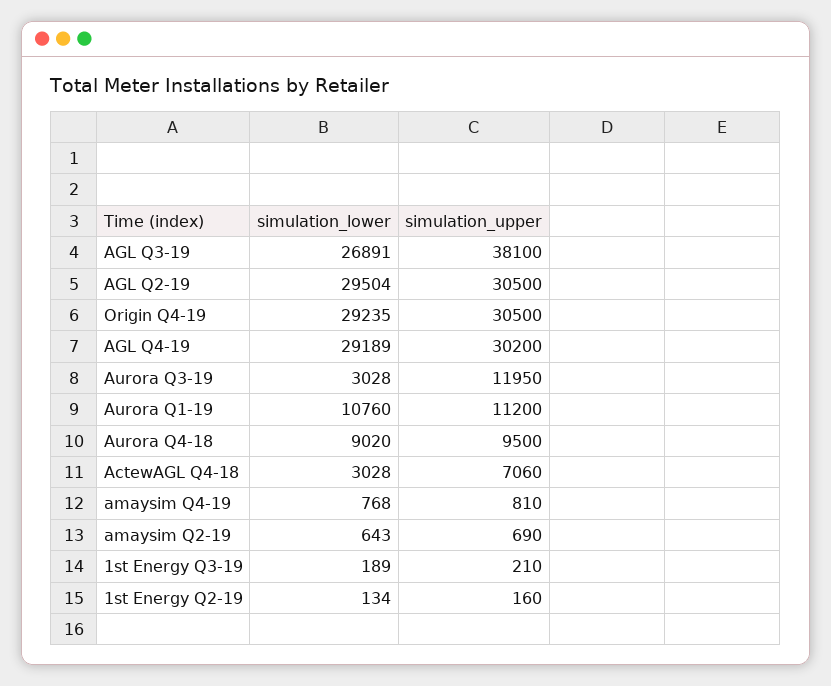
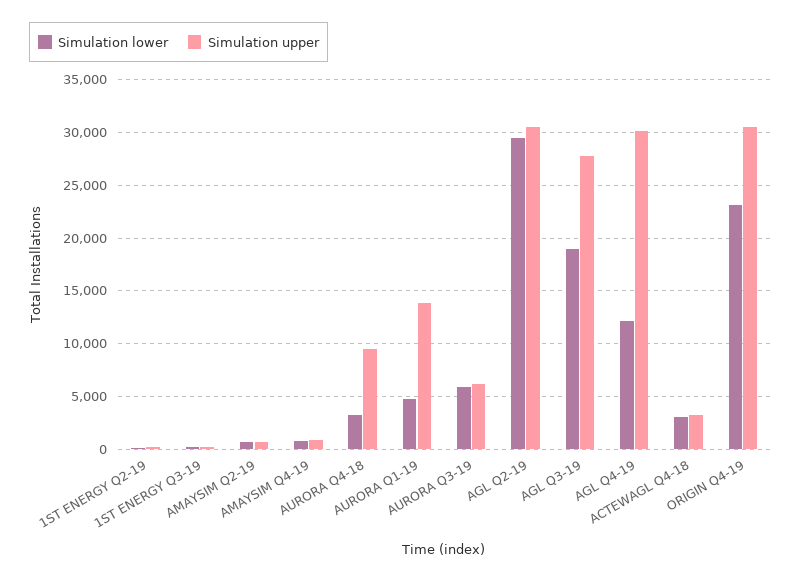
  {
    "simulation_lower": {
-     "AGL Q3-19": 26891,
+     "AGL Q3-19": 19000,
      "AGL Q2-19": 29504,
-     "Origin Q4-19": 29235,
+     "Origin Q4-19": 23000,
-     "AGL Q4-19": 29189,
+     "AGL Q4-19": 12000,
-     "Aurora Q3-19": 3028,
+     "Aurora Q3-19": 6000,
-     "Aurora Q1-19": 10760,
+     "Aurora Q1-19": 5000,
-     "Aurora Q4-18": 9020,
+     "Aurora Q4-18": 3000,
      "ActewAGL Q4-18": 3028,
      "amaysim Q4-19": 768,
      "amaysim Q2-19": 643,
      "1st Energy Q3-19": 189,
      "1st Energy Q2-19": 134
    },
    "simulation_upper": {
-     "AGL Q3-19": 38100,
+     "AGL Q3-19": 28000,
      "AGL Q2-19": 30500,
      "Origin Q4-19": 30500,
      "AGL Q4-19": 30200,
-     "Aurora Q3-19": 11950,
+     "Aurora Q3-19": 6000,
-     "Aurora Q1-19": 11200,
+     "Aurora Q1-19": 14000,
      "Aurora Q4-18": 9500,
-     "ActewAGL Q4-18": 7060,
+     "ActewAGL Q4-18": 3000,
      "amaysim Q4-19": 810,
      "amaysim Q2-19": 690,
      "1st Energy Q3-19": 210,
      "1st Energy Q2-19": 160
    }
  }

